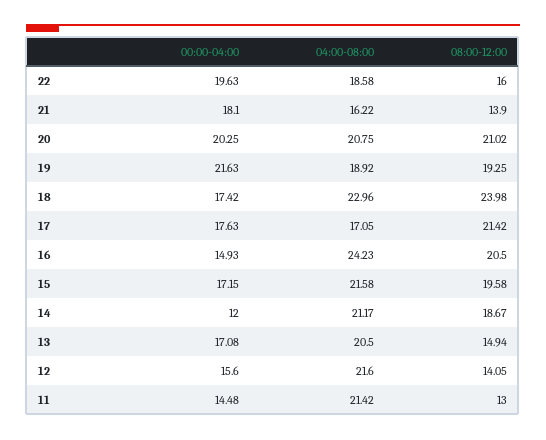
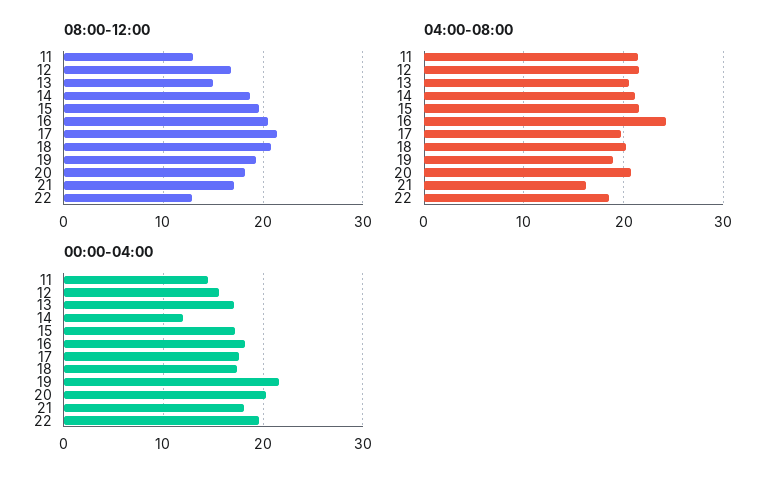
  {
    "00:00-04:00": {
      "22": 19.63,
      "21": 18.1,
      "20": 20.25,
      "19": 21.63,
      "18": 17.42,
      "17": 17.63,
-     "16": 14.93,
+     "16": 18,
      "15": 17.15,
      "14": 12,
      "13": 17.08,
      "12": 15.6,
      "11": 14.48
    },
    "04:00-08:00": {
      "22": 18.58,
      "21": 16.22,
      "20": 20.75,
      "19": 18.92,
-     "18": 22.96,
+     "18": 20,
-     "17": 17.05,
+     "17": 20,
      "16": 24.23,
      "15": 21.58,
      "14": 21.17,
      "13": 20.5,
      "12": 21.6,
      "11": 21.42
    },
    "08:00-12:00": {
-     "22": 16,
+     "22": 13,
-     "21": 13.9,
+     "21": 17,
-     "20": 21.02,
+     "20": 18,
      "19": 19.25,
-     "18": 23.98,
+     "18": 21,
      "17": 21.42,
      "16": 20.5,
      "15": 19.58,
      "14": 18.67,
      "13": 14.94,
-     "12": 14.05,
+     "12": 17,
      "11": 13
    }
  }

